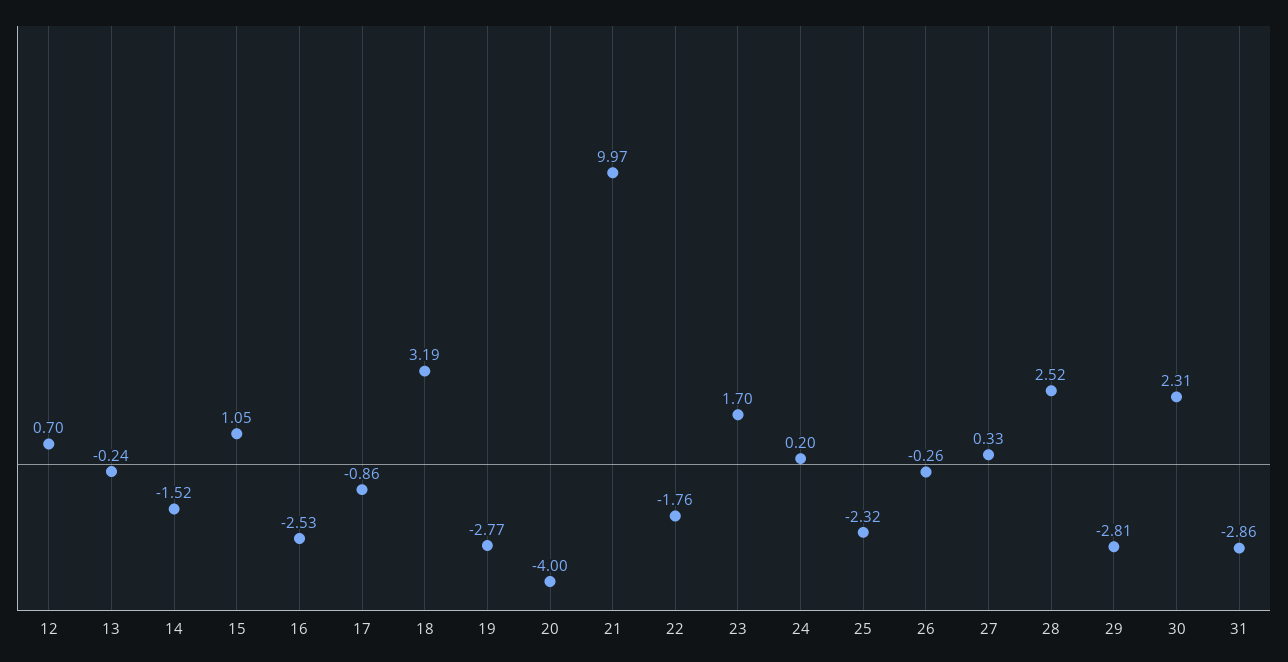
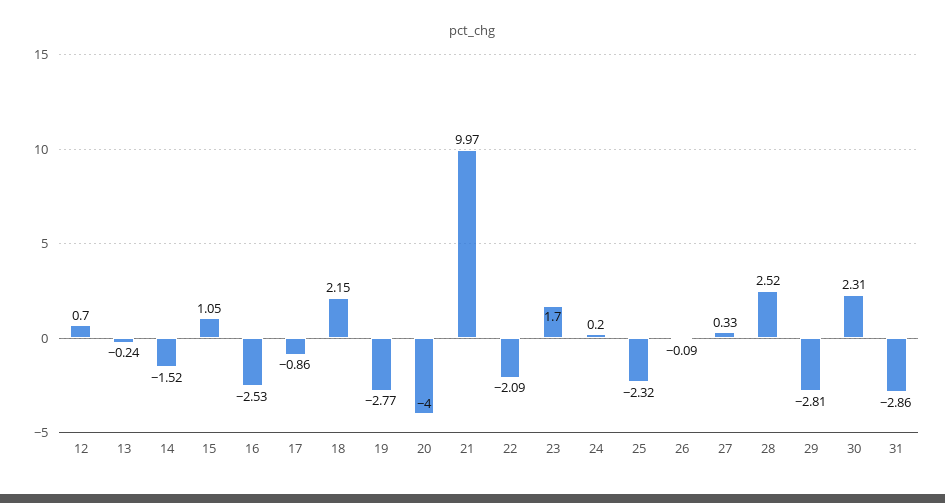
  {
    "12": 0.7,
    "13": -0.24,
    "14": -1.52,
    "15": 1.05,
    "16": -2.53,
    "17": -0.86,
-   "18": 3.19,
+   "18": 2.15,
    "19": -2.77,
    "20": -4,
    "21": 9.97,
-   "22": -1.76,
+   "22": -2.09,
    "23": 1.7,
    "24": 0.2,
    "25": -2.32,
-   "26": -0.26,
+   "26": -0.09,
    "27": 0.33,
    "28": 2.52,
    "29": -2.81,
    "30": 2.31,
    "31": -2.86
  }

